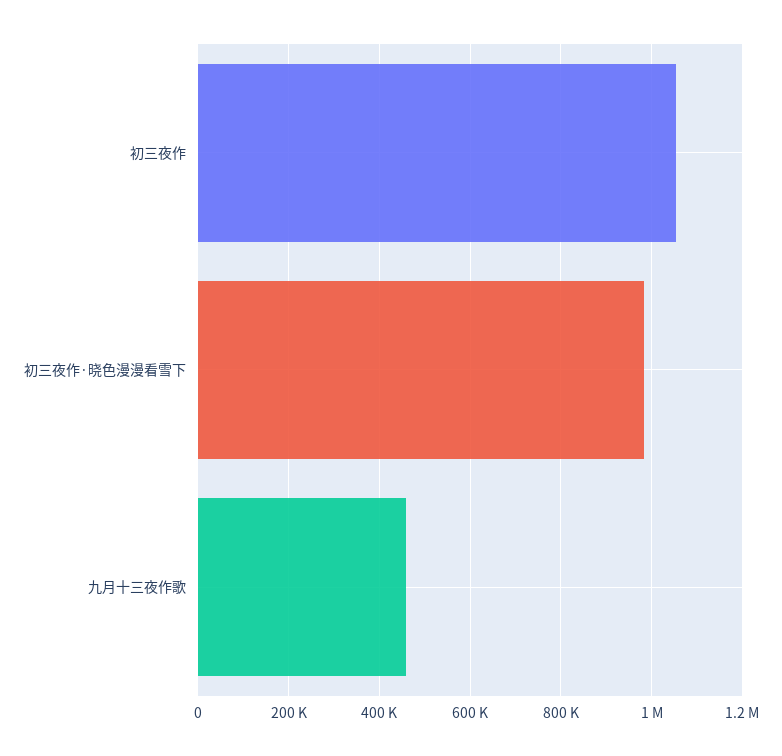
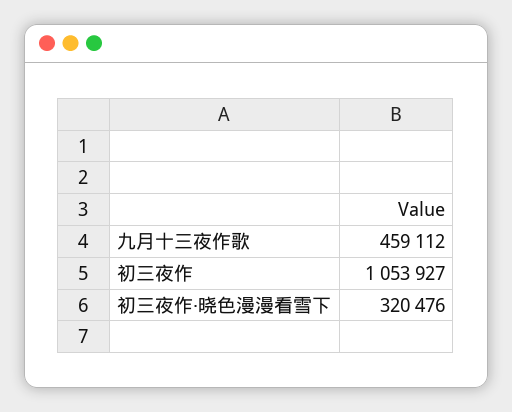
  {
    "初三夜作": 1053927,
-   "初三夜作·晓色漫漫看雪下": 980000,
+   "初三夜作·晓色漫漫看雪下": 320476,
    "九月十三夜作歌": 459112
  }

